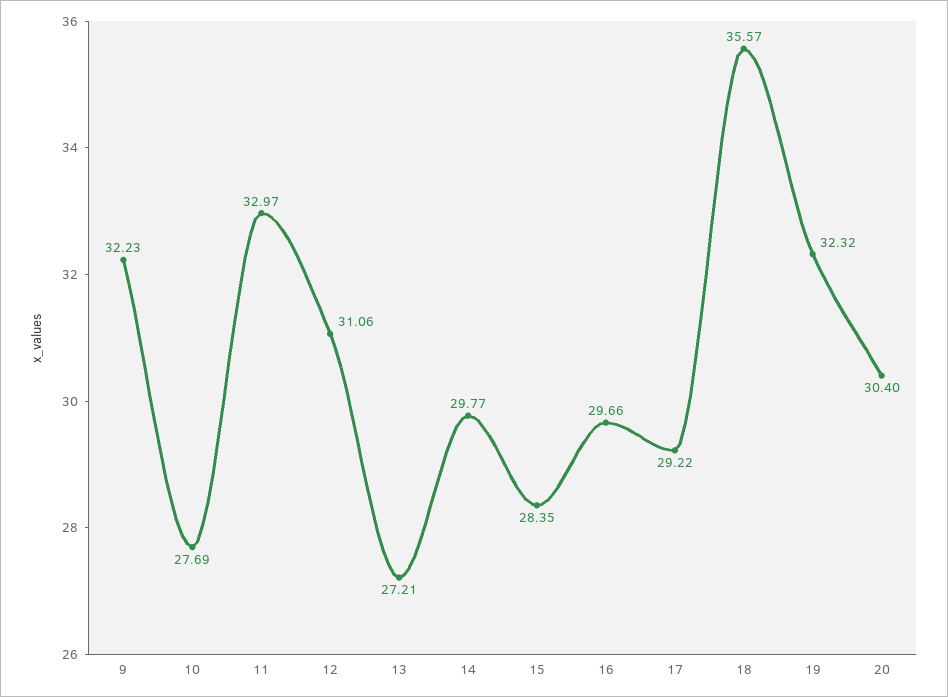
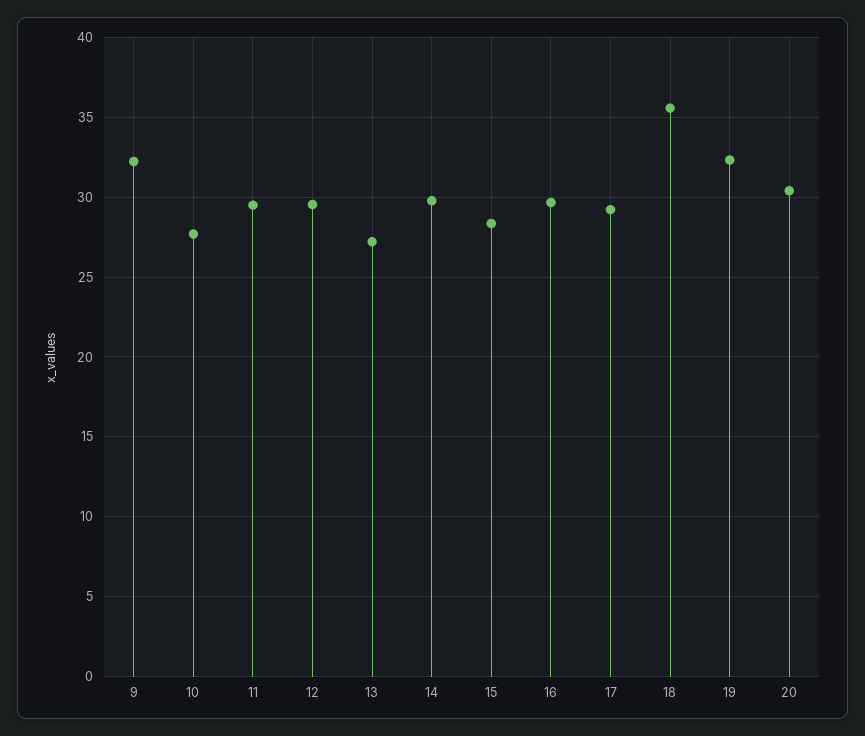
  {
    "9": 32.23,
    "10": 27.69,
-   "11": 32.97,
+   "11": 29.5,
-   "12": 31.06,
+   "12": 29.5,
    "13": 27.21,
    "14": 29.77,
    "15": 28.35,
    "16": 29.66,
    "17": 29.22,
    "18": 35.57,
    "19": 32.32,
    "20": 30.4
  }

